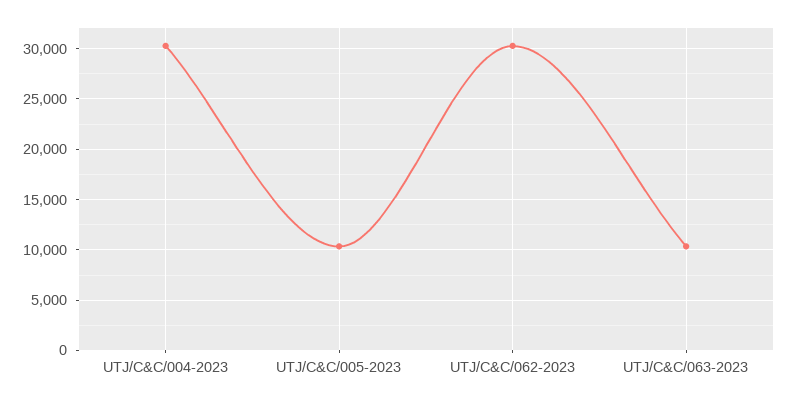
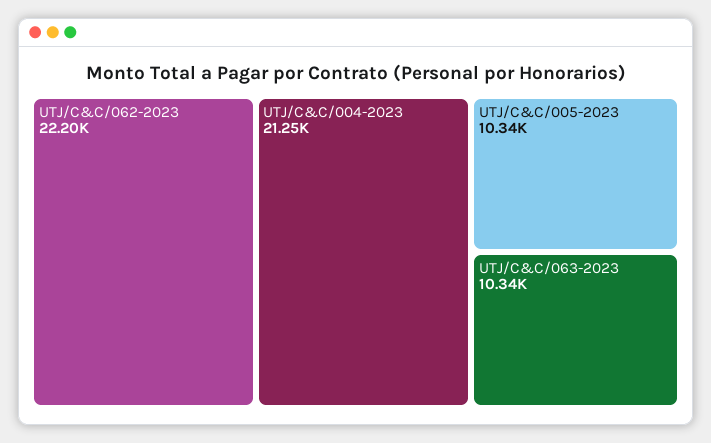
  {
-   "UTJ/C&C/004-2023": 30000,
+   "UTJ/C&C/004-2023": 21250,
    "UTJ/C&C/005-2023": 10340,
-   "UTJ/C&C/062-2023": 30000,
+   "UTJ/C&C/062-2023": 22200,
    "UTJ/C&C/063-2023": 10340
  }

